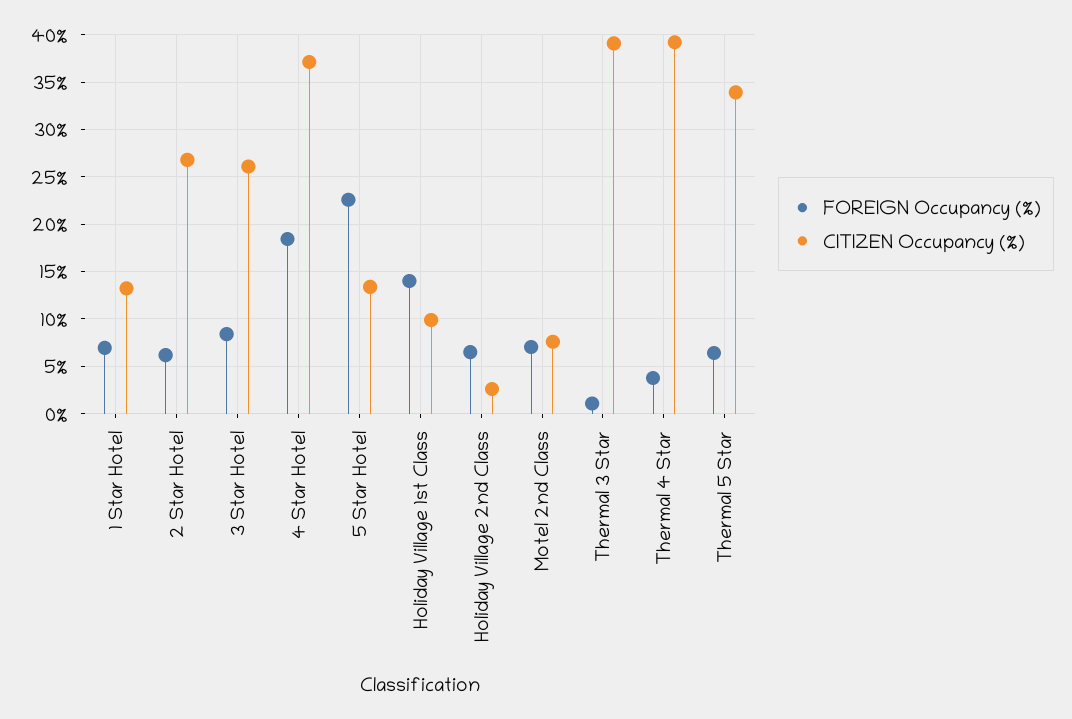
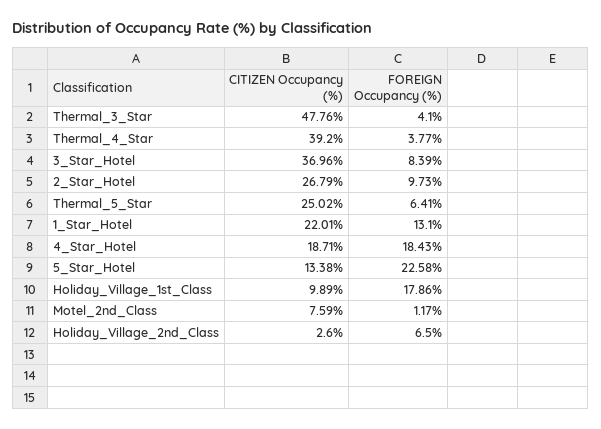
  {
    "FOREIGN Occupancy (%)": {
-     "1 Star Hotel": 7,
+     "1 Star Hotel": 13.1,
-     "2 Star Hotel": 6,
+     "2 Star Hotel": 9.73,
      "3 Star Hotel": 8.39,
      "4 Star Hotel": 18.43,
      "5 Star Hotel": 22.58,
-     "Holiday Village 1st Class": 14,
+     "Holiday Village 1st Class": 17.86,
      "Holiday Village 2nd Class": 6.5,
-     "Motel 2nd Class": 7,
+     "Motel 2nd Class": 1.17,
-     "Thermal 3 Star": 1,
+     "Thermal 3 Star": 4.1,
      "Thermal 4 Star": 3.77,
      "Thermal 5 Star": 6.41
    },
    "CITIZEN Occupancy (%)": {
-     "1 Star Hotel": 13,
+     "1 Star Hotel": 22.01,
      "2 Star Hotel": 26.79,
-     "3 Star Hotel": 26,
+     "3 Star Hotel": 36.96,
-     "4 Star Hotel": 37,
+     "4 Star Hotel": 18.71,
      "5 Star Hotel": 13.38,
      "Holiday Village 1st Class": 9.89,
      "Holiday Village 2nd Class": 2.6,
      "Motel 2nd Class": 7.59,
-     "Thermal 3 Star": 39,
+     "Thermal 3 Star": 47.76,
      "Thermal 4 Star": 39.2,
-     "Thermal 5 Star": 34
+     "Thermal 5 Star": 25.02
    }
  }

